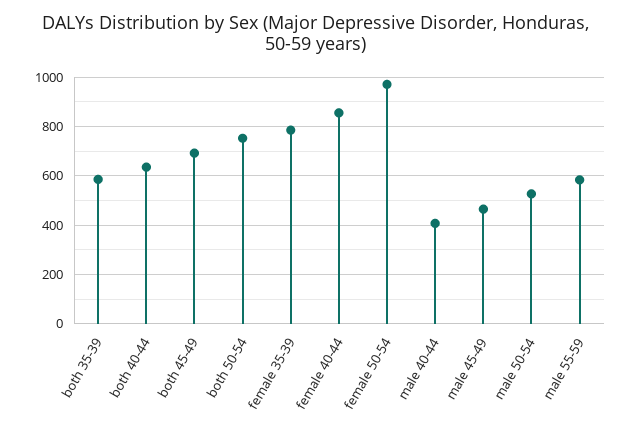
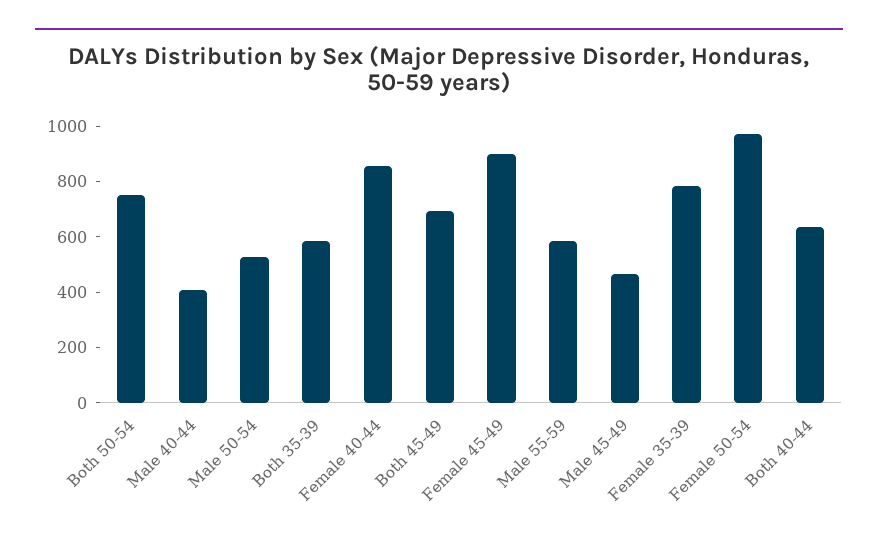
  {
    "both 35-39": 575,
    "both 40-44": 625,
    "both 45-49": 700,
    "both 50-54": 750,
    "female 35-39": 775,
    "female 40-44": 850,
    "female 50-54": 975,
    "male 40-44": 400,
    "male 45-49": 475,
    "male 50-54": 525,
-   "male 55-59": 575
+   "male 55-59": 575,
+   "Female 45-49": 900
  }

